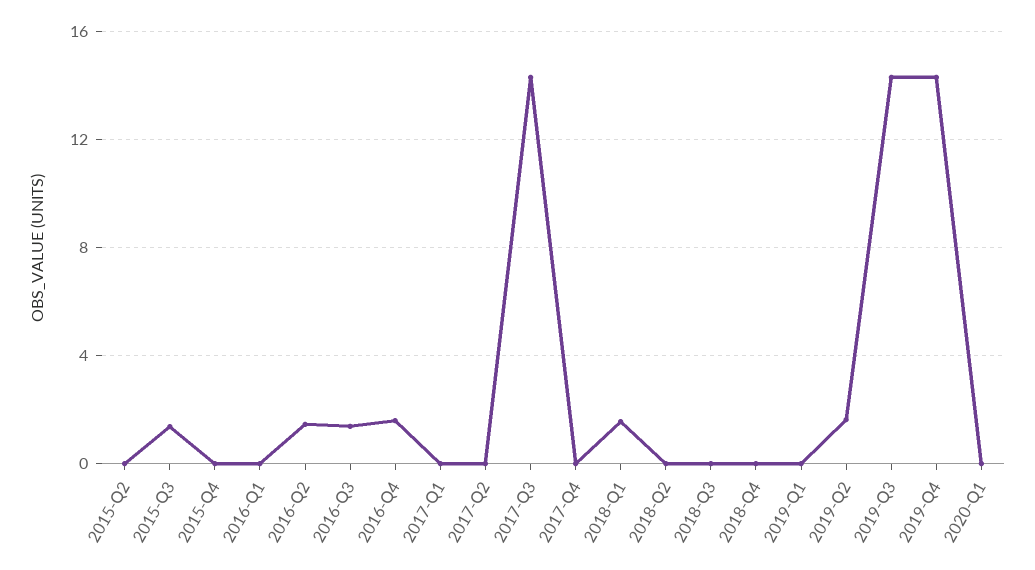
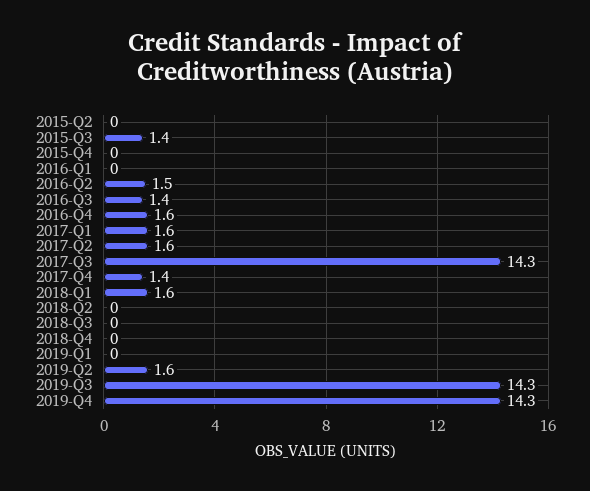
  {
    "2015-Q2": 0,
    "2015-Q3": 1.4,
    "2015-Q4": 0,
    "2016-Q1": 0,
    "2016-Q2": 1.5,
    "2016-Q3": 1.4,
    "2016-Q4": 1.6,
-   "2017-Q1": 0,
+   "2017-Q1": 1.6,
-   "2017-Q2": 0,
+   "2017-Q2": 1.6,
    "2017-Q3": 14.3,
-   "2017-Q4": 0,
+   "2017-Q4": 1.4,
    "2018-Q1": 1.6,
    "2018-Q2": 0,
    "2018-Q3": 0,
    "2018-Q4": 0,
    "2019-Q1": 0,
    "2019-Q2": 1.6,
    "2019-Q3": 14.3,
-   "2019-Q4": 14.3,
+   "2019-Q4": 14.3
-   "2020-Q1": 0
  }

